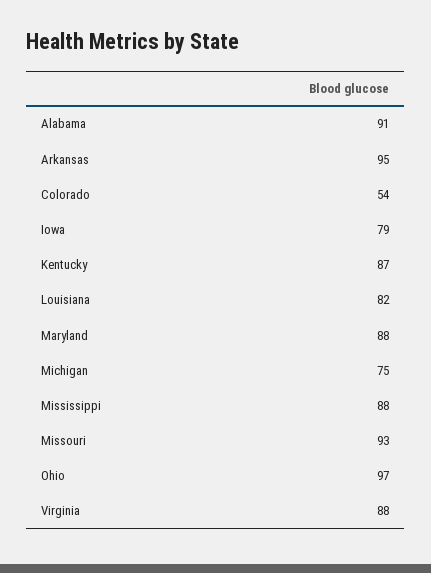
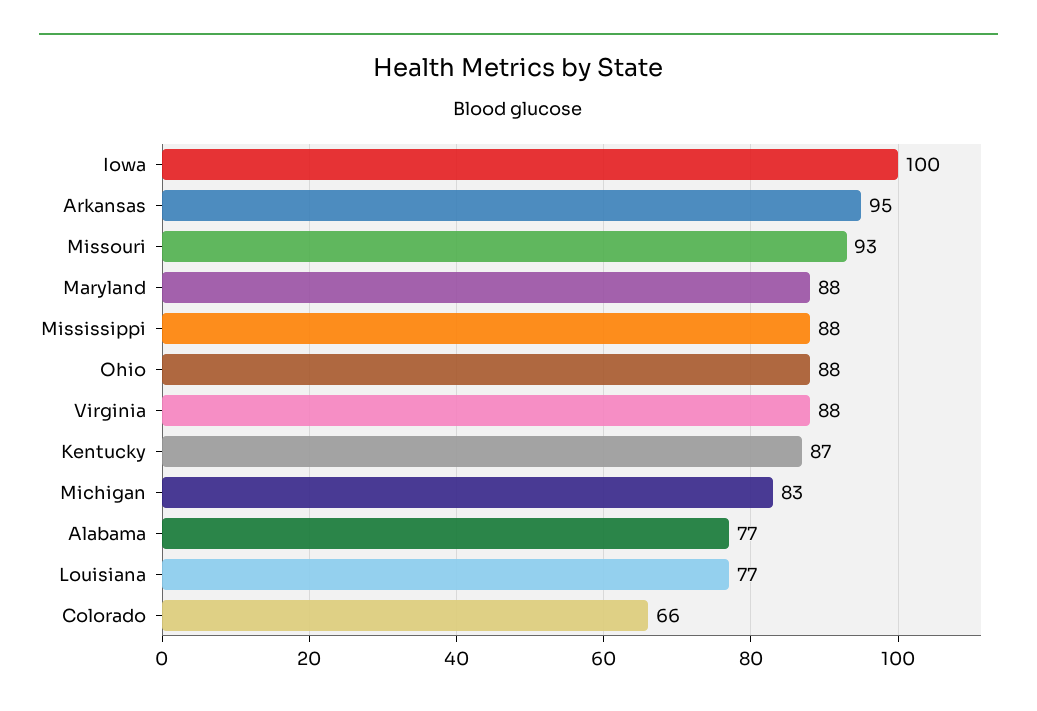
  {
-   "Alabama": 91,
+   "Alabama": 77,
    "Arkansas": 95,
-   "Colorado": 54,
+   "Colorado": 66,
-   "Iowa": 79,
+   "Iowa": 100,
    "Kentucky": 87,
-   "Louisiana": 82,
+   "Louisiana": 77,
    "Maryland": 88,
-   "Michigan": 75,
+   "Michigan": 83,
    "Mississippi": 88,
    "Missouri": 93,
-   "Ohio": 97,
+   "Ohio": 88,
    "Virginia": 88
  }

